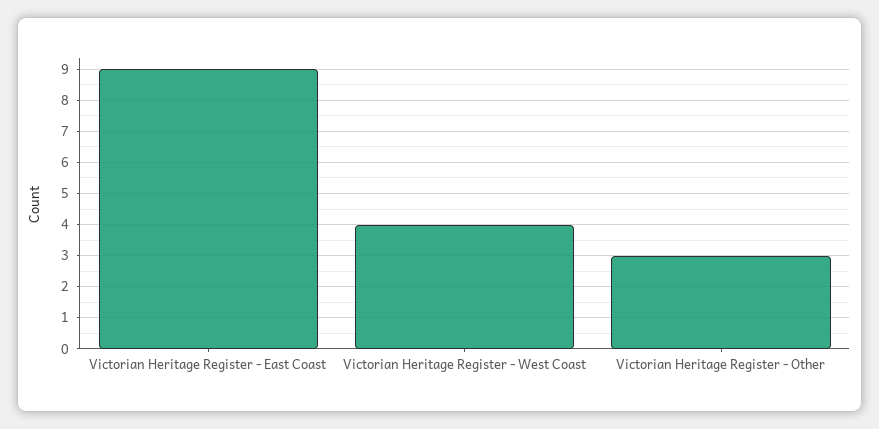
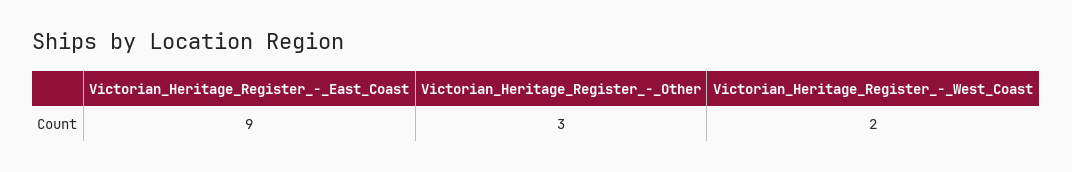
  {
    "Victorian Heritage Register - East Coast": 9,
-   "Victorian Heritage Register - West Coast": 4,
+   "Victorian Heritage Register - West Coast": 2,
    "Victorian Heritage Register - Other": 3
  }

